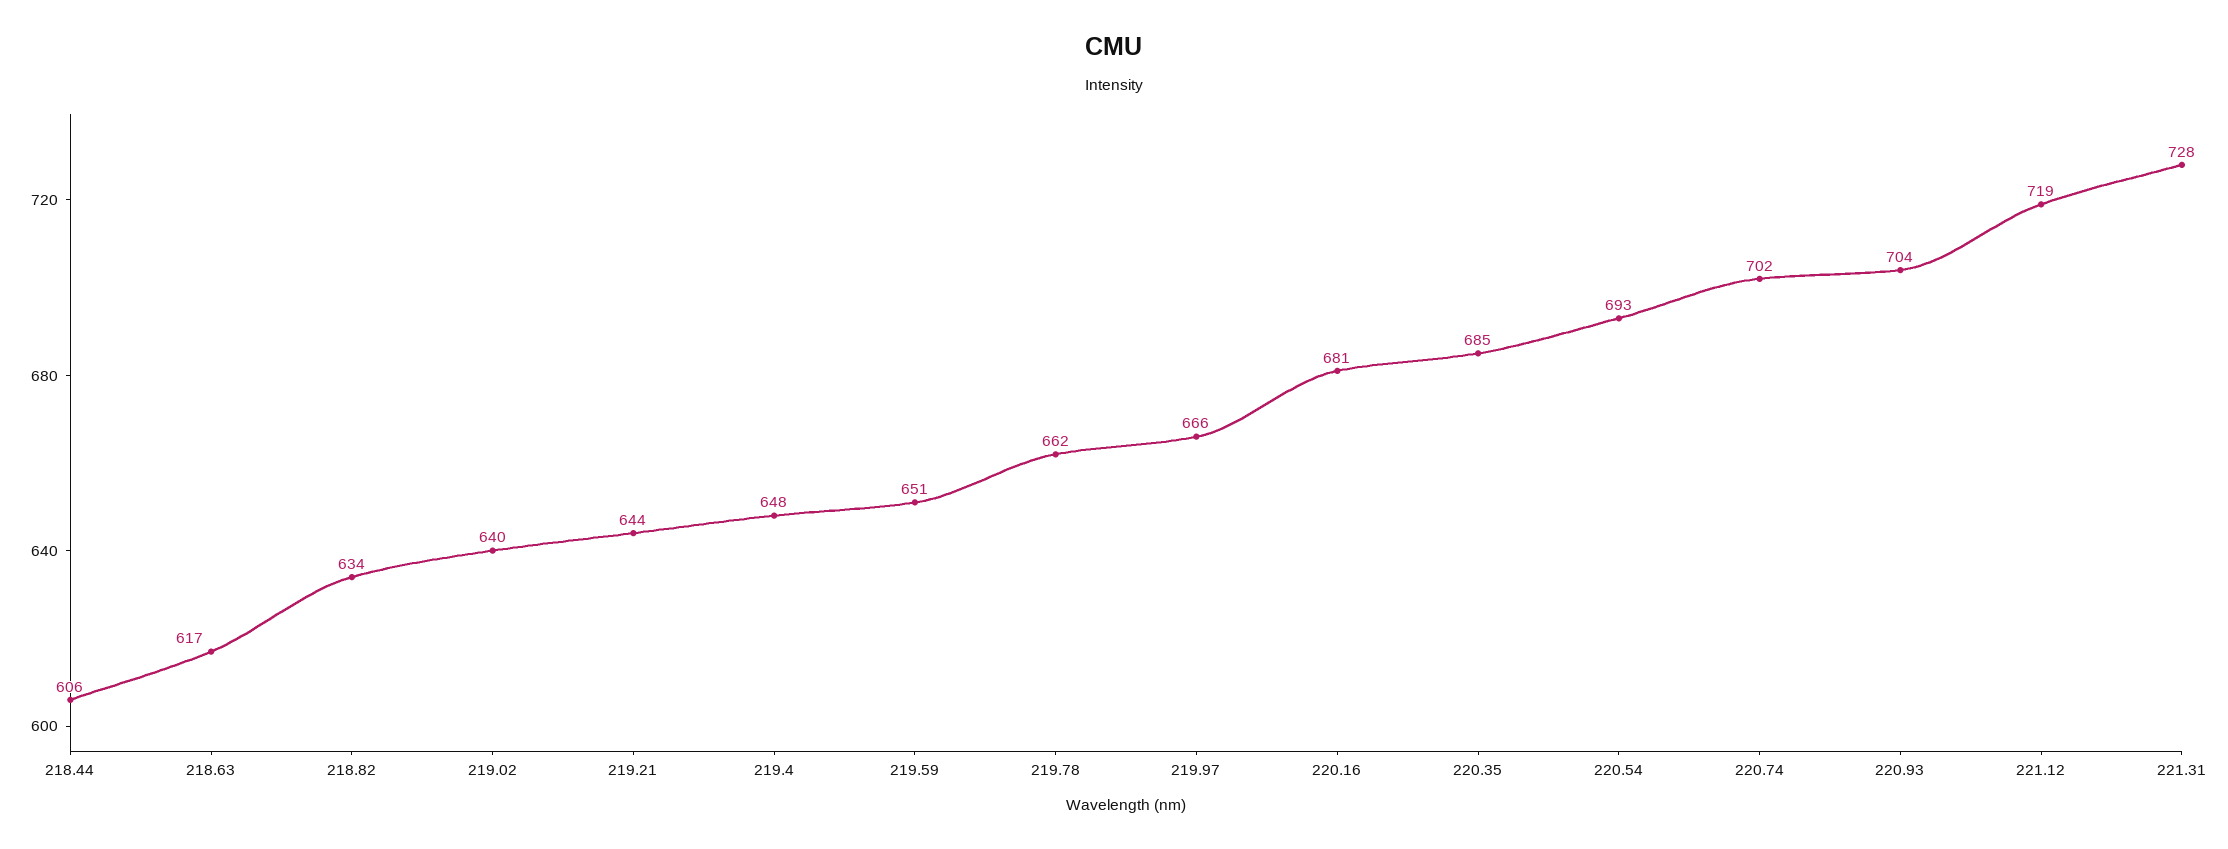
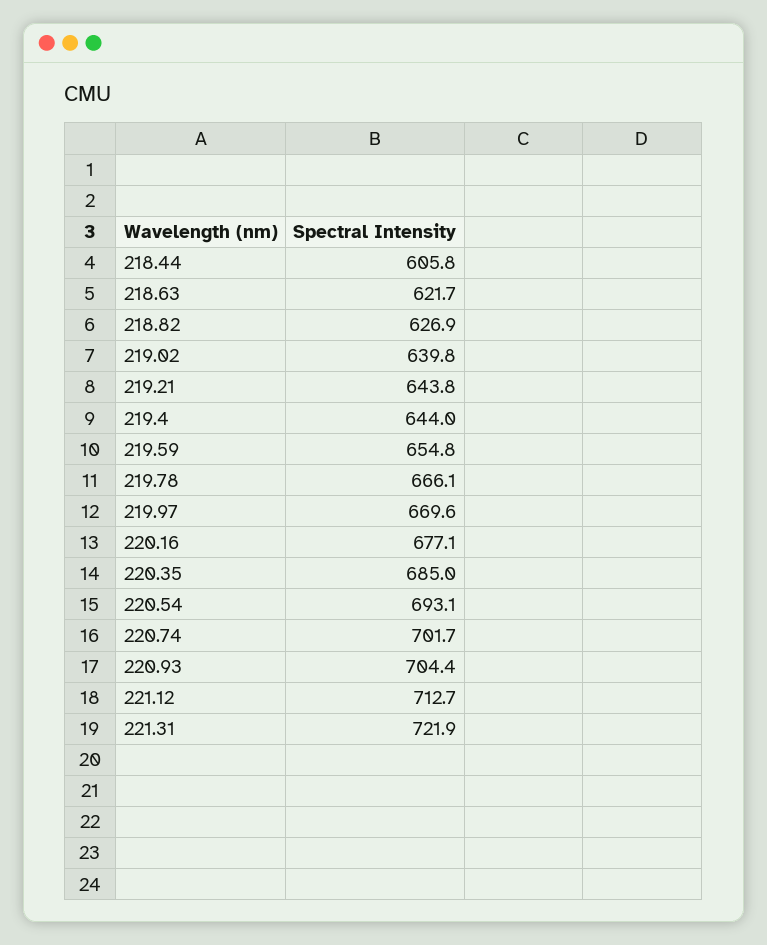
  {
    "218.44": 605.8,
-   "218.63": 617,
+   "218.63": 621.7,
-   "218.82": 634,
+   "218.82": 626.9,
    "219.02": 639.8,
    "219.21": 643.8,
-   "219.4": 648,
+   "219.4": 644,
-   "219.59": 651,
+   "219.59": 654.8,
-   "219.78": 662,
+   "219.78": 666.1,
-   "219.97": 666,
+   "219.97": 669.6,
-   "220.16": 681,
+   "220.16": 677.1,
    "220.35": 685,
    "220.54": 693.1,
    "220.74": 701.7,
    "220.93": 704.4,
-   "221.12": 719,
+   "221.12": 712.7,
-   "221.31": 728
+   "221.31": 721.9
  }

